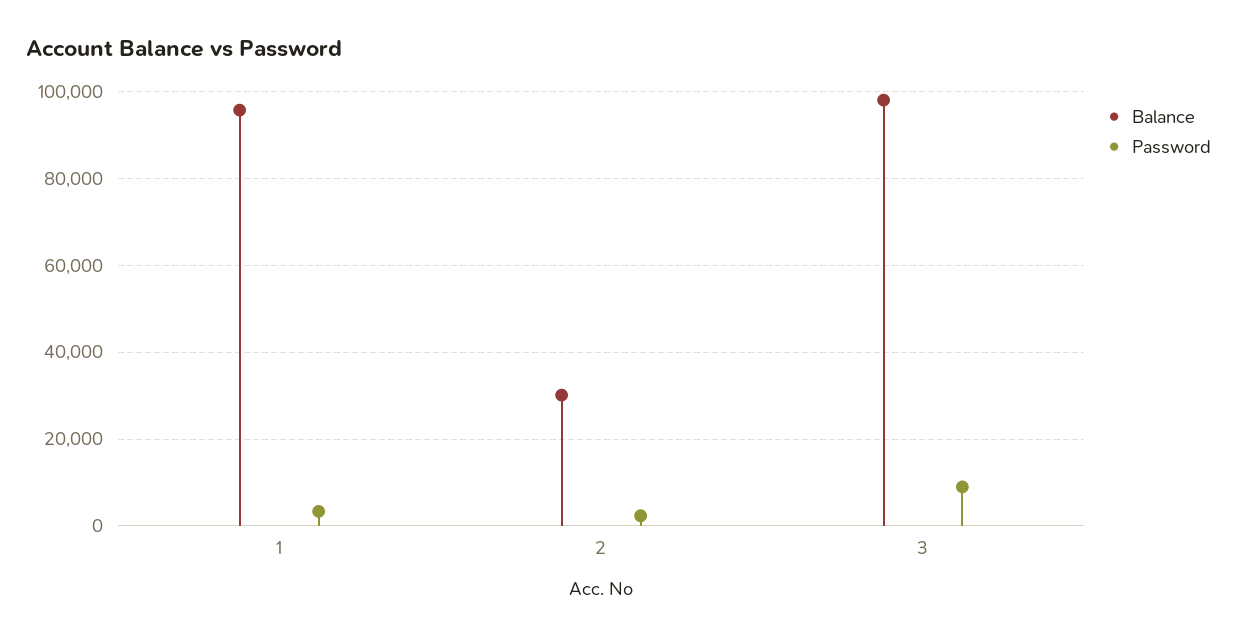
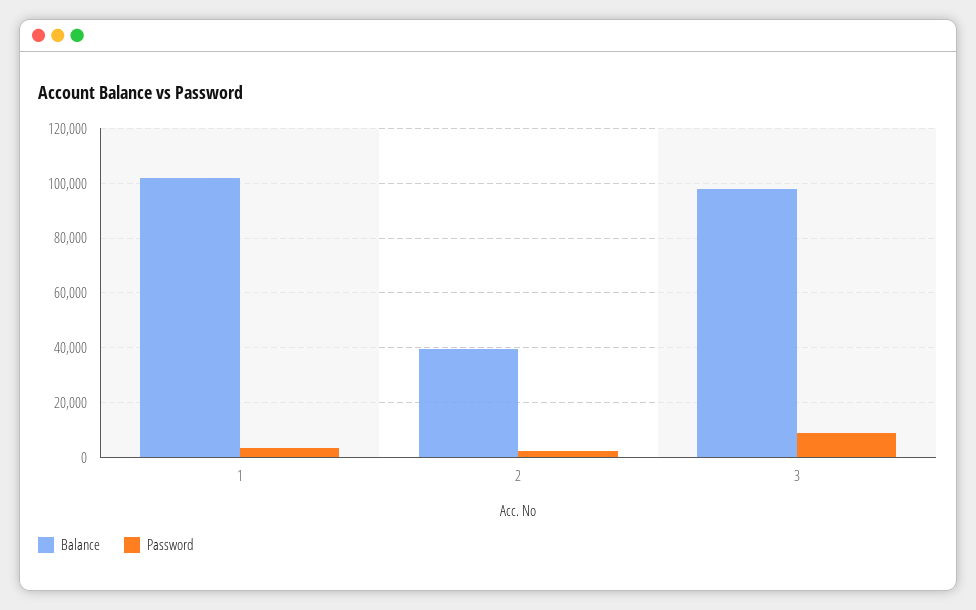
  {
    "Balance": {
-     "1": 96000,
+     "1": 102500,
-     "2": 30000,
+     "2": 40000,
      "3": 98000
    },
    "Password": {
      "1": 4000,
      "2": 2000,
      "3": 8000
    }
  }

